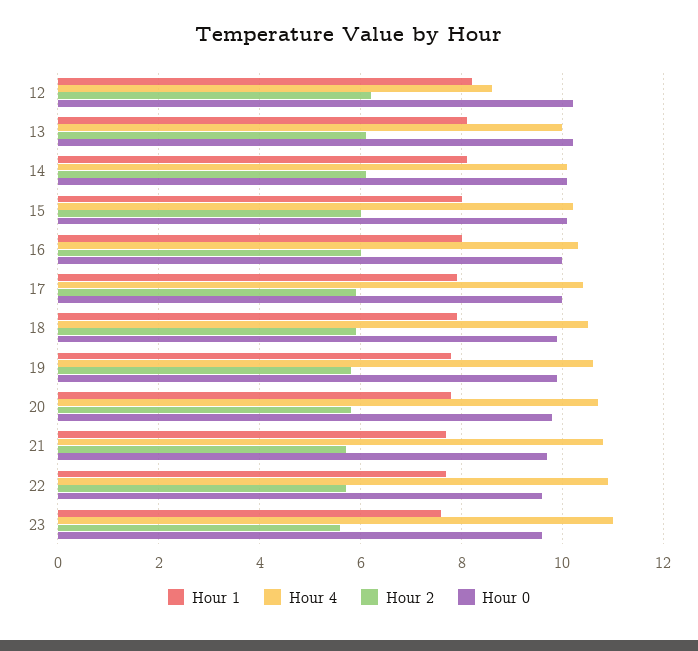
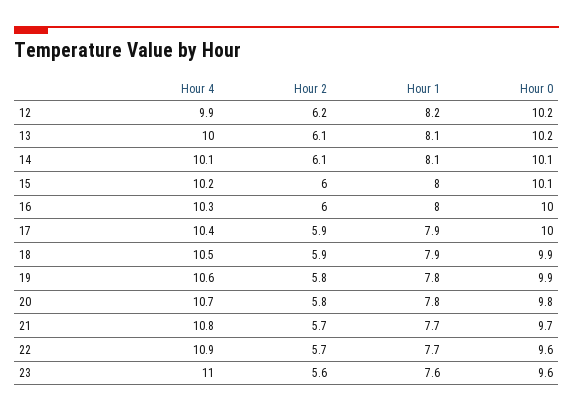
  {
    "Hour 1": {
      "12": 8.2,
      "13": 8.1,
      "14": 8.1,
      "15": 8,
      "16": 8,
      "17": 7.9,
      "18": 7.9,
      "19": 7.8,
      "20": 7.8,
      "21": 7.7,
      "22": 7.7,
      "23": 7.6
    },
    "Hour 4": {
-     "12": 8.5,
+     "12": 9.9,
      "13": 10,
      "14": 10.1,
      "15": 10.2,
      "16": 10.3,
      "17": 10.4,
      "18": 10.5,
      "19": 10.6,
      "20": 10.7,
      "21": 10.8,
      "22": 10.9,
      "23": 11
    },
    "Hour 2": {
      "12": 6.2,
      "13": 6.1,
      "14": 6.1,
      "15": 6,
      "16": 6,
      "17": 5.9,
      "18": 5.9,
      "19": 5.8,
      "20": 5.8,
      "21": 5.7,
      "22": 5.7,
      "23": 5.6
    },
    "Hour 0": {
      "12": 10.2,
      "13": 10.2,
      "14": 10.1,
      "15": 10.1,
      "16": 10,
      "17": 10,
      "18": 9.9,
      "19": 9.9,
      "20": 9.8,
      "21": 9.7,
      "22": 9.6,
      "23": 9.6
    }
  }

